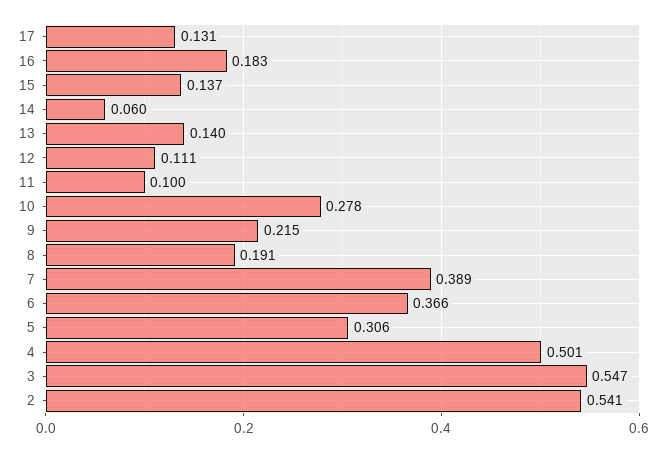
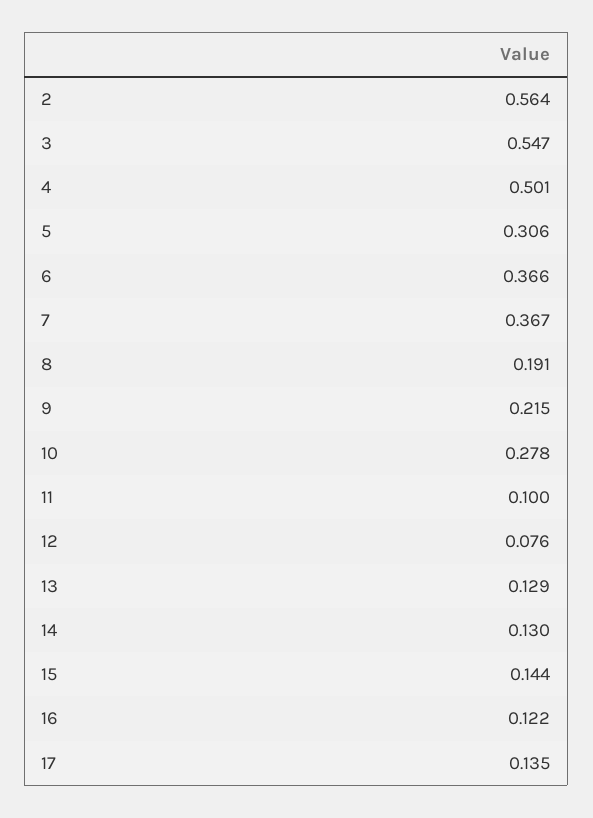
  {
-   "17": 0.131,
+   "17": 0.135,
-   "16": 0.183,
+   "16": 0.122,
-   "15": 0.137,
+   "15": 0.144,
-   "14": 0.06,
+   "14": 0.13,
-   "13": 0.14,
+   "13": 0.129,
-   "12": 0.111,
+   "12": 0.076,
    "11": 0.1,
    "10": 0.278,
    "9": 0.215,
    "8": 0.191,
-   "7": 0.389,
+   "7": 0.367,
    "6": 0.366,
    "5": 0.306,
    "4": 0.501,
    "3": 0.547,
-   "2": 0.541
+   "2": 0.564
  }

